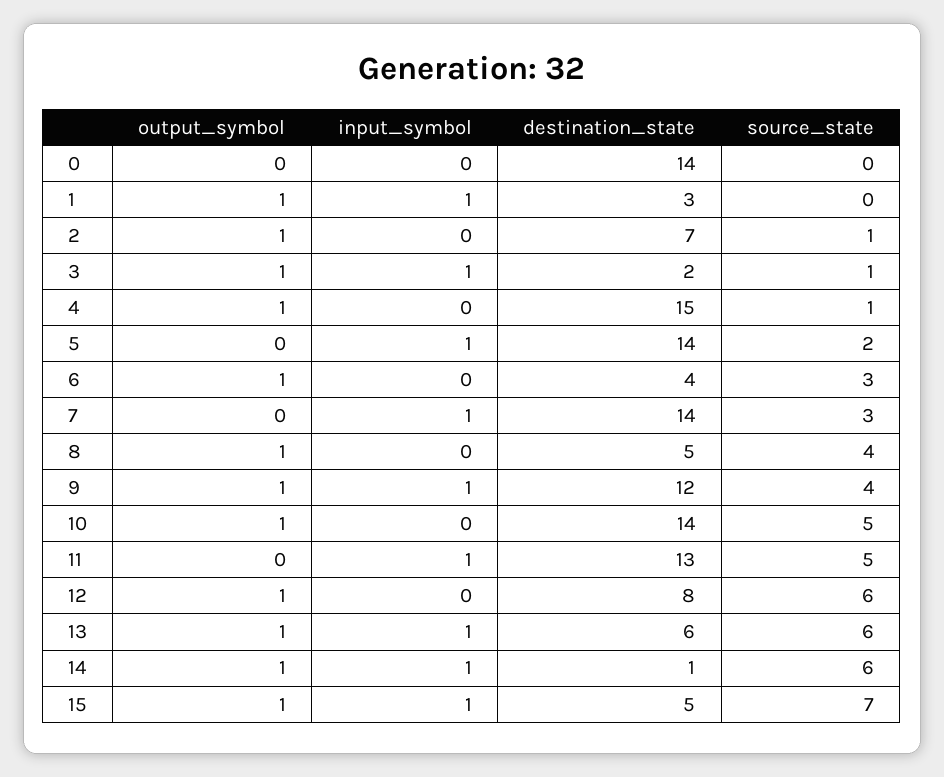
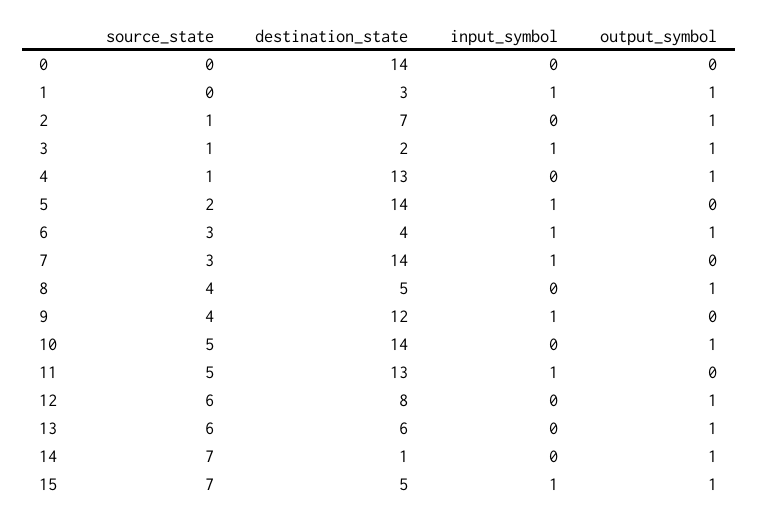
  {
    "output_symbol": {
      "0": 0,
      "1": 1,
      "2": 1,
      "3": 1,
      "4": 1,
      "5": 0,
      "6": 1,
      "7": 0,
      "8": 1,
-     "9": 1,
+     "9": 0,
      "10": 1,
      "11": 0,
      "12": 1,
      "13": 1,
      "14": 1,
      "15": 1
    },
    "input_symbol": {
      "0": 0,
      "1": 1,
      "2": 0,
      "3": 1,
      "4": 0,
      "5": 1,
-     "6": 0,
+     "6": 1,
      "7": 1,
      "8": 0,
      "9": 1,
      "10": 0,
      "11": 1,
      "12": 0,
-     "13": 1,
+     "13": 0,
-     "14": 1,
+     "14": 0,
      "15": 1
    },
    "destination_state": {
      "0": 14,
      "1": 3,
      "2": 7,
      "3": 2,
-     "4": 15,
+     "4": 13,
      "5": 14,
      "6": 4,
      "7": 14,
      "8": 5,
      "9": 12,
      "10": 14,
      "11": 13,
      "12": 8,
      "13": 6,
      "14": 1,
      "15": 5
    },
    "source_state": {
      "0": 0,
      "1": 0,
      "2": 1,
      "3": 1,
      "4": 1,
      "5": 2,
      "6": 3,
      "7": 3,
      "8": 4,
      "9": 4,
      "10": 5,
      "11": 5,
      "12": 6,
      "13": 6,
-     "14": 6,
+     "14": 7,
      "15": 7
    }
  }

